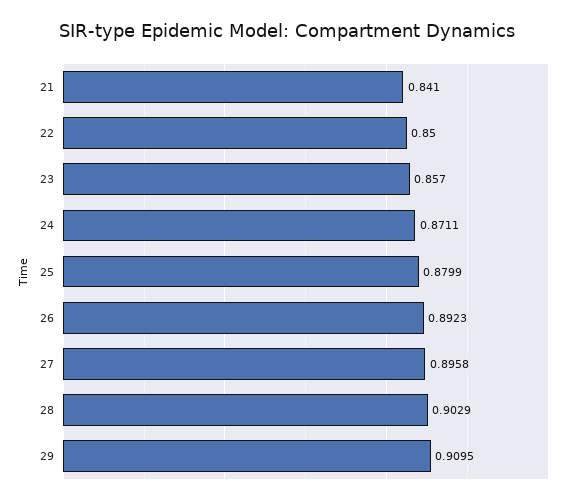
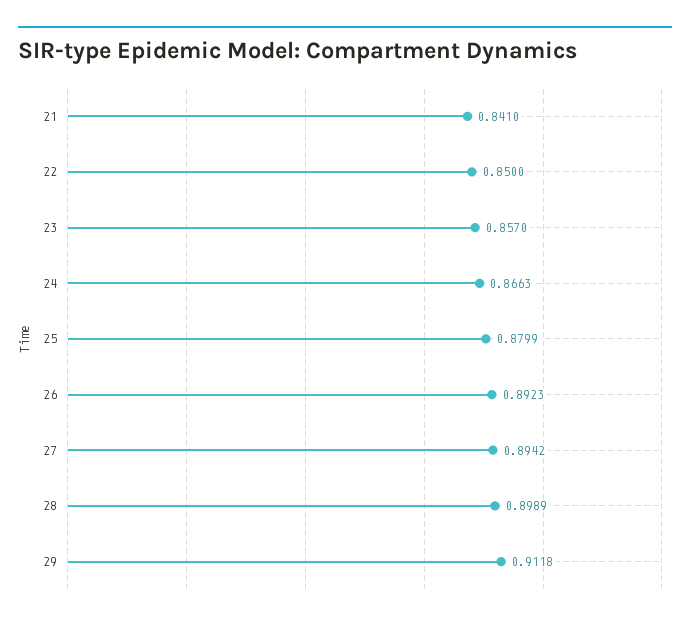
  {
    "21": 0.841,
    "22": 0.85,
    "23": 0.857,
-   "24": 0.8711,
+   "24": 0.8663,
    "25": 0.8799,
    "26": 0.8923,
-   "27": 0.8958,
+   "27": 0.8942,
-   "28": 0.9029,
+   "28": 0.8989,
-   "29": 0.9095
+   "29": 0.9118
  }

